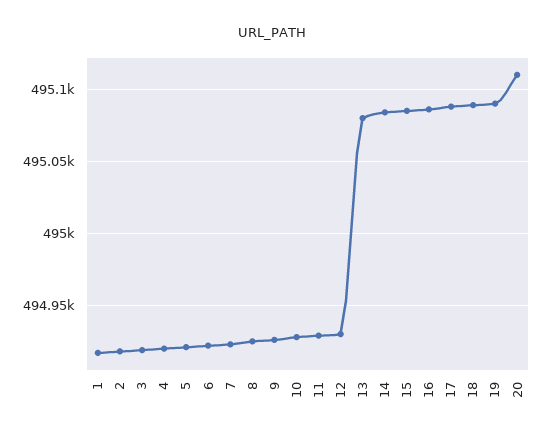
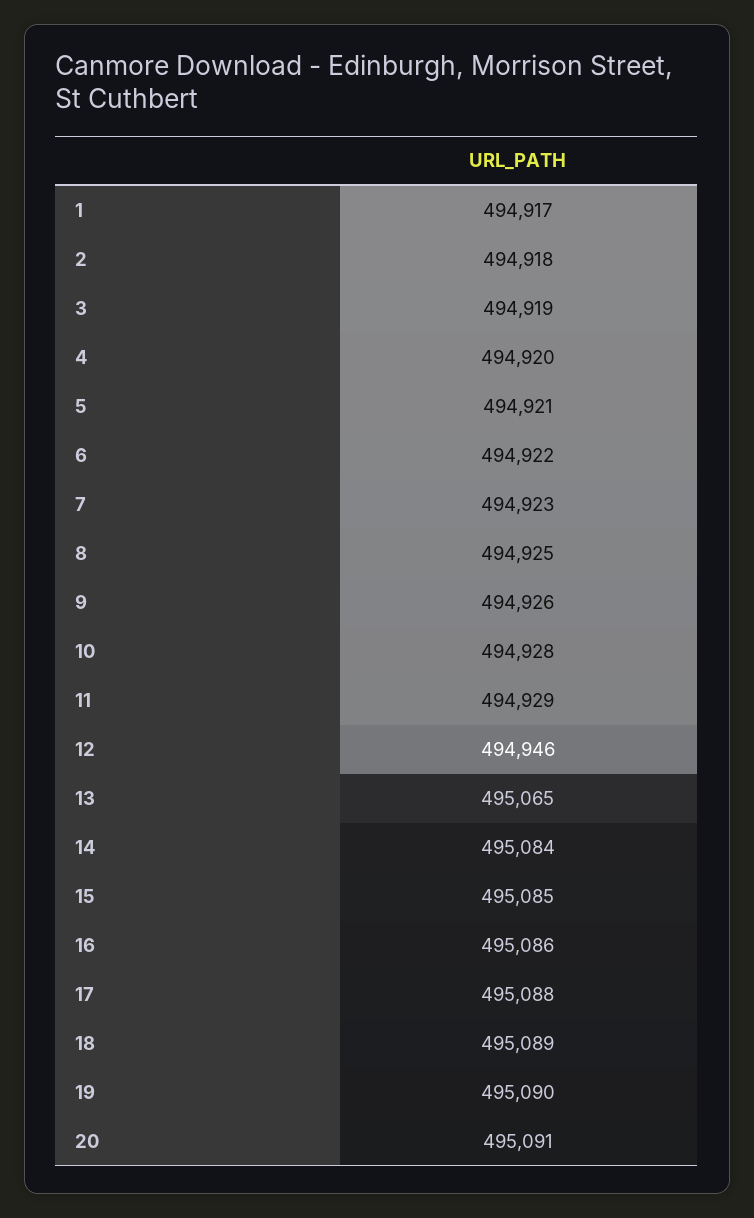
  {
    "1": 494917,
    "2": 494918,
    "3": 494919,
    "4": 494920,
    "5": 494921,
    "6": 494922,
    "7": 494923,
    "8": 494925,
    "9": 494926,
    "10": 494928,
    "11": 494929,
-   "12": 494930,
+   "12": 494946,
-   "13": 495080,
+   "13": 495065,
    "14": 495084,
    "15": 495085,
    "16": 495086,
    "17": 495088,
    "18": 495089,
    "19": 495090,
-   "20": 495110
+   "20": 495091
  }

